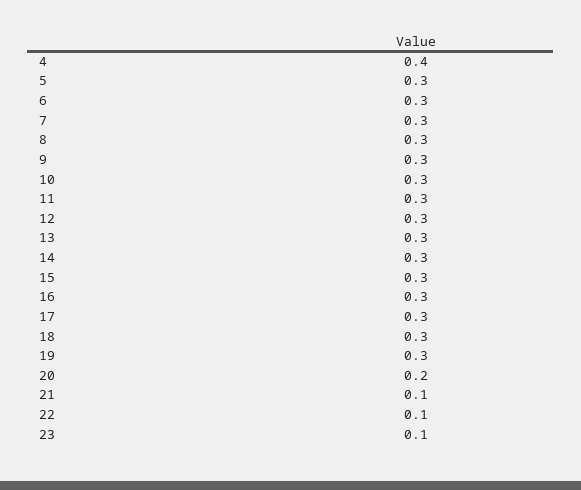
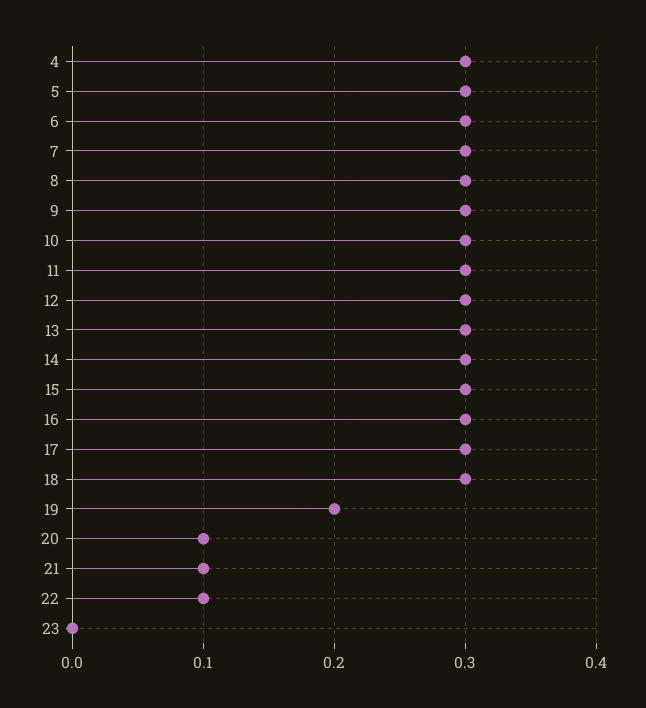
  {
-   "4": 0.4,
+   "4": 0.3,
    "5": 0.3,
    "6": 0.3,
    "7": 0.3,
    "8": 0.3,
    "9": 0.3,
    "10": 0.3,
    "11": 0.3,
    "12": 0.3,
    "13": 0.3,
    "14": 0.3,
    "15": 0.3,
    "16": 0.3,
    "17": 0.3,
    "18": 0.3,
-   "19": 0.3,
+   "19": 0.2,
-   "20": 0.2,
+   "20": 0.1,
    "21": 0.1,
    "22": 0.1,
-   "23": 0.1
+   "23": 0
  }

